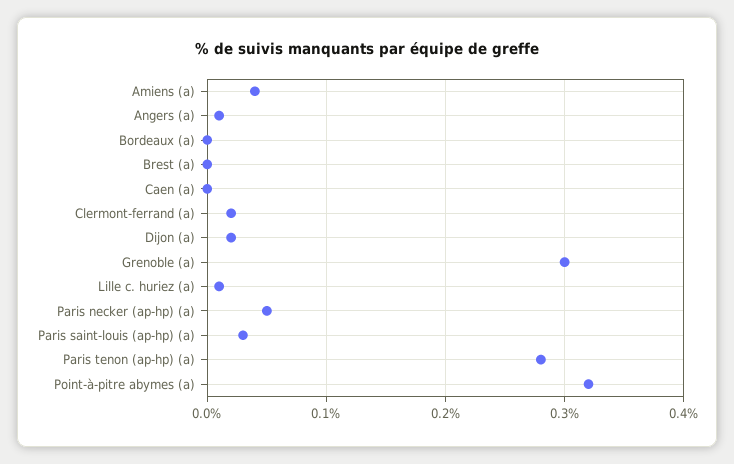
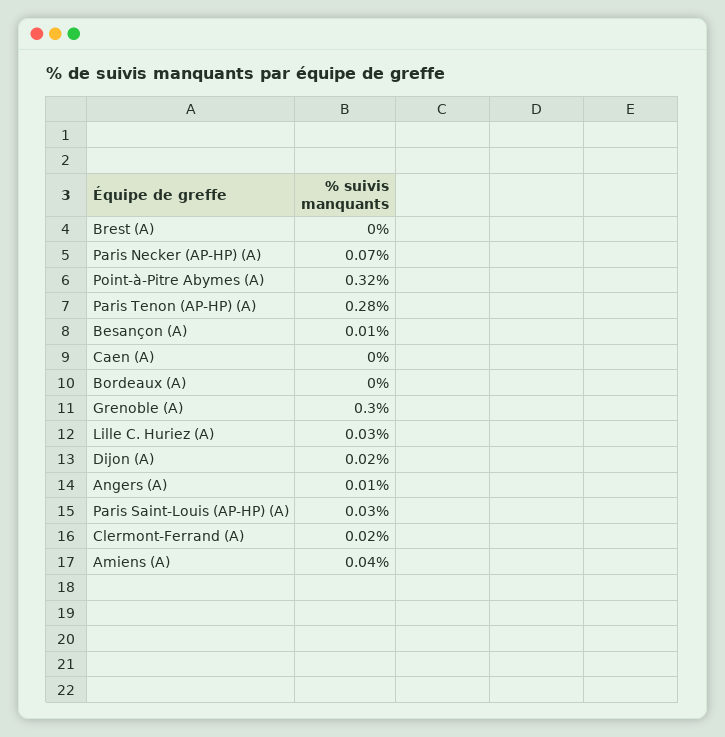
  {
    "Amiens (a)": 0.04,
    "Angers (a)": 0.01,
    "Bordeaux (a)": 0,
    "Brest (a)": 0,
    "Caen (a)": 0,
    "Clermont-ferrand (a)": 0.02,
    "Dijon (a)": 0.02,
    "Grenoble (a)": 0.3,
-   "Lille c. huriez (a)": 0.01,
+   "Lille c. huriez (a)": 0.03,
-   "Paris necker (ap-hp) (a)": 0.05,
+   "Paris necker (ap-hp) (a)": 0.07,
    "Paris saint-louis (ap-hp) (a)": 0.03,
    "Paris tenon (ap-hp) (a)": 0.28,
-   "Point-à-pitre abymes (a)": 0.32
+   "Point-à-pitre abymes (a)": 0.32,
+   "Besançon (A)": 0.01
  }

